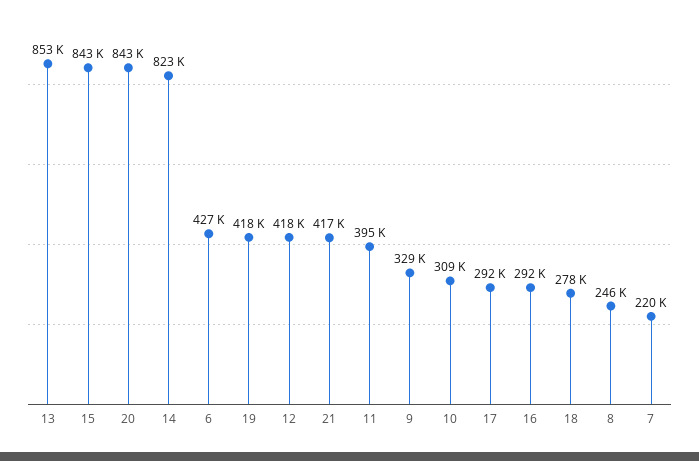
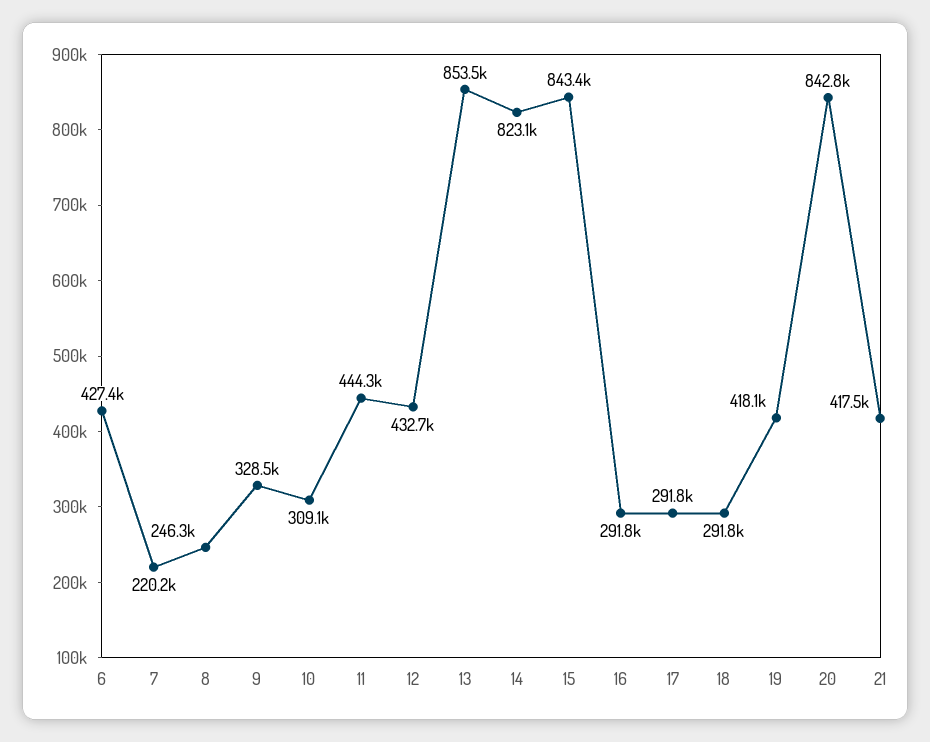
  {
    "13": 853500,
    "15": 843400,
    "20": 842800,
    "14": 823100,
    "6": 427400,
    "19": 418100,
-   "12": 418000,
+   "12": 432700,
    "21": 417500,
-   "11": 395000,
+   "11": 444300,
    "9": 328500,
    "10": 309100,
    "17": 291800,
    "16": 291800,
-   "18": 278000,
+   "18": 291800,
    "8": 246300,
    "7": 220200
  }

